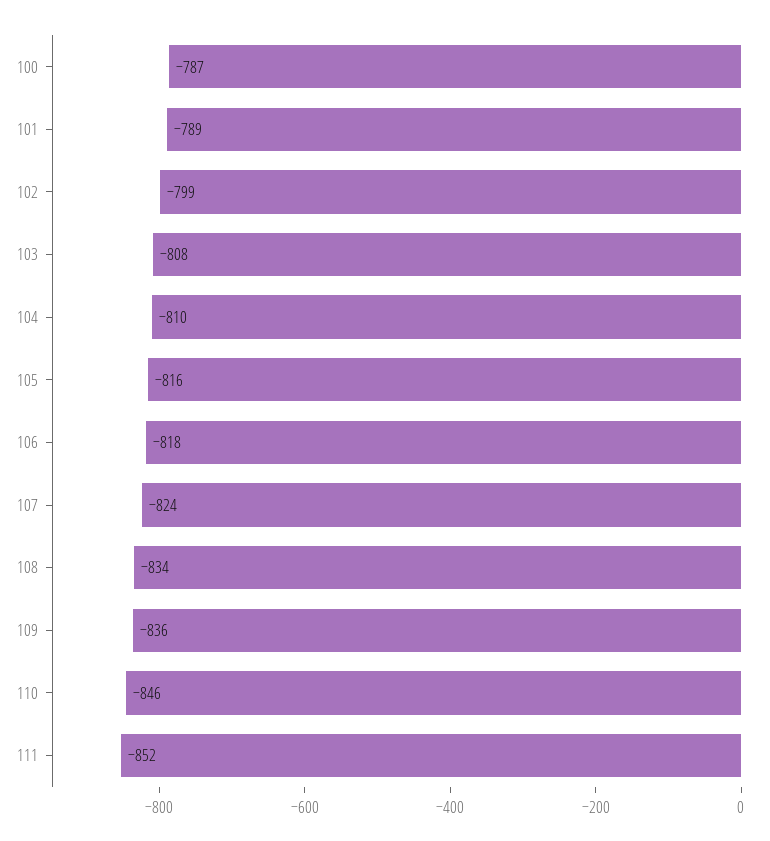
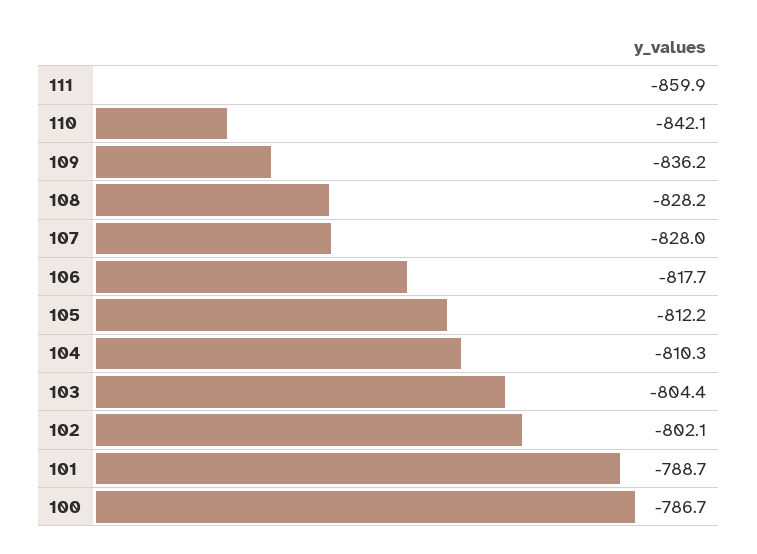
  {
    "100": -786.7,
    "101": -788.7,
-   "102": -799,
+   "102": -802.1,
-   "103": -808,
+   "103": -804.4,
    "104": -810.3,
-   "105": -816,
+   "105": -812.2,
    "106": -817.7,
-   "107": -824,
+   "107": -828,
-   "108": -834,
+   "108": -828.2,
    "109": -836.2,
-   "110": -846,
+   "110": -842.1,
-   "111": -852
+   "111": -859.9
  }

